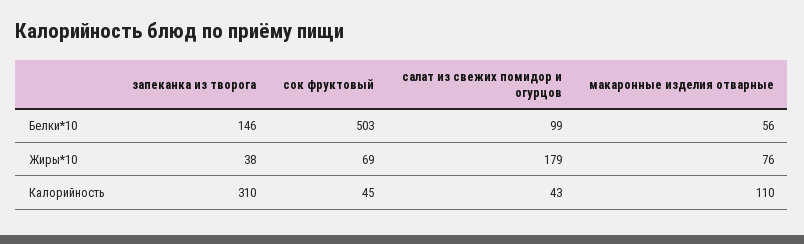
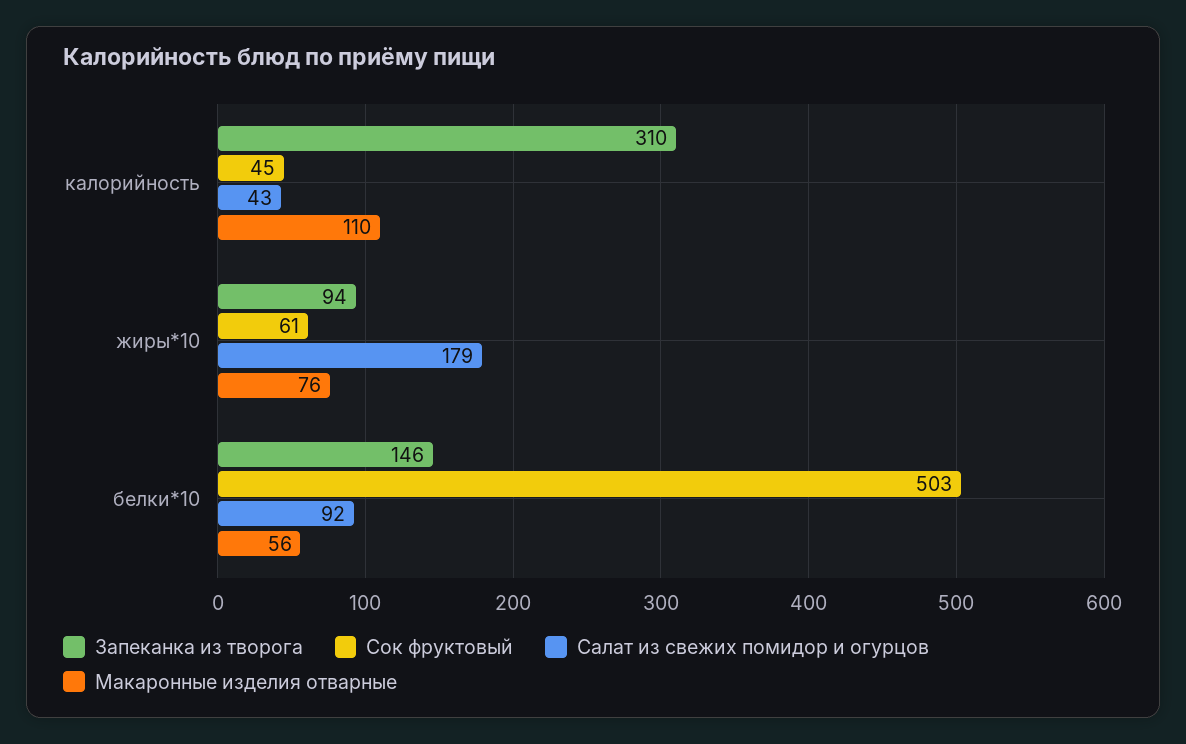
  {
    "запеканка из творога": {
      "Белки*10": 146,
-     "Жиры*10": 38,
+     "Жиры*10": 94,
      "Калорийность": 310
    },
    "сок фруктовый": {
      "Белки*10": 503,
-     "Жиры*10": 69,
+     "Жиры*10": 61,
      "Калорийность": 45
    },
    "салат из свежих помидор и огурцов": {
-     "Белки*10": 99,
+     "Белки*10": 92,
      "Жиры*10": 179,
      "Калорийность": 43
    },
    "макаронные изделия отварные": {
      "Белки*10": 56,
      "Жиры*10": 76,
      "Калорийность": 110
    }
  }

